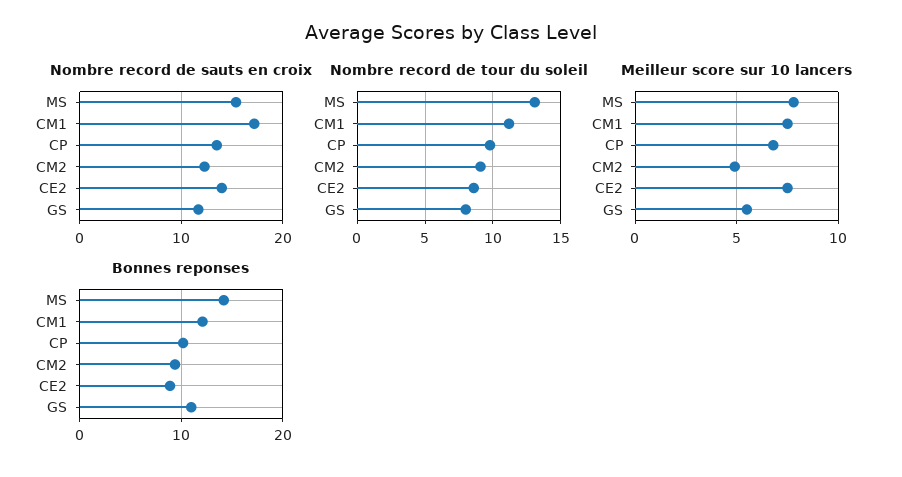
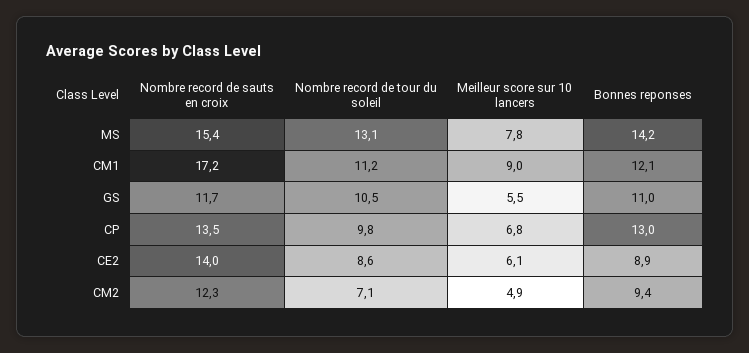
  {
    "Nombre record de sauts en croix": {
      "MS": 15.4,
      "CM1": 17.2,
      "CP": 13.5,
      "CM2": 12.3,
      "CE2": 14,
      "GS": 11.7
    },
    "Nombre record de tour du soleil": {
      "MS": 13.1,
      "CM1": 11.2,
      "CP": 9.8,
-     "CM2": 9,
+     "CM2": 7.1,
      "CE2": 8.6,
-     "GS": 8
+     "GS": 10.5
    },
    "Meilleur score sur 10 lancers": {
      "MS": 7.8,
-     "CM1": 7.5,
+     "CM1": 9,
      "CP": 6.8,
      "CM2": 4.9,
-     "CE2": 7.5,
+     "CE2": 6.1,
      "GS": 5.5
    },
    "Bonnes reponses": {
      "MS": 14.2,
      "CM1": 12.1,
-     "CP": 10,
+     "CP": 13,
      "CM2": 9.4,
      "CE2": 8.9,
      "GS": 11
    }
  }

